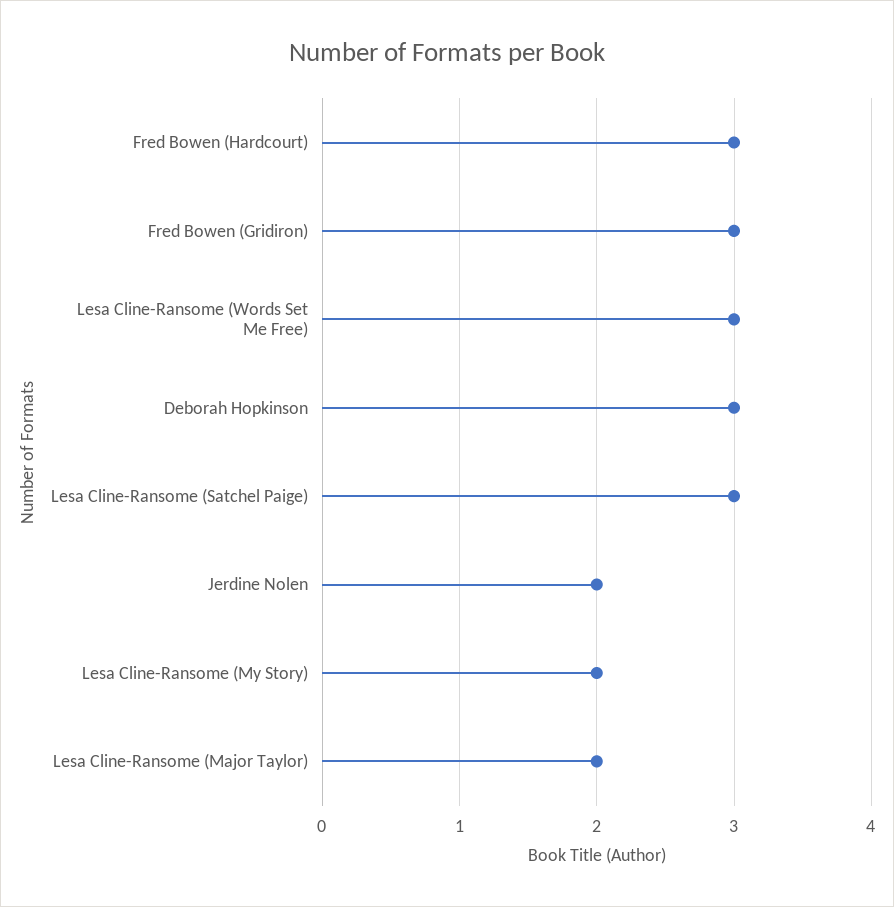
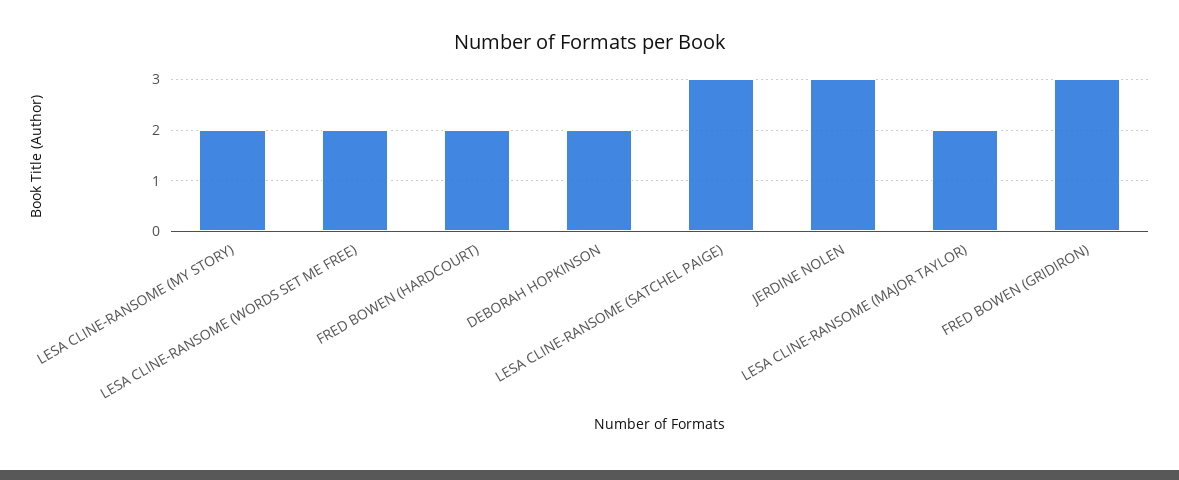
  {
-   "Fred Bowen (Hardcourt)": 3,
+   "Fred Bowen (Hardcourt)": 2,
    "Fred Bowen (Gridiron)": 3,
-   "Lesa Cline-Ransome (Words Set Me Free)": 3,
+   "Lesa Cline-Ransome (Words Set Me Free)": 2,
-   "Deborah Hopkinson": 3,
+   "Deborah Hopkinson": 2,
    "Lesa Cline-Ransome (Satchel Paige)": 3,
-   "Jerdine Nolen": 2,
+   "Jerdine Nolen": 3,
    "Lesa Cline-Ransome (My Story)": 2,
    "Lesa Cline-Ransome (Major Taylor)": 2
  }

